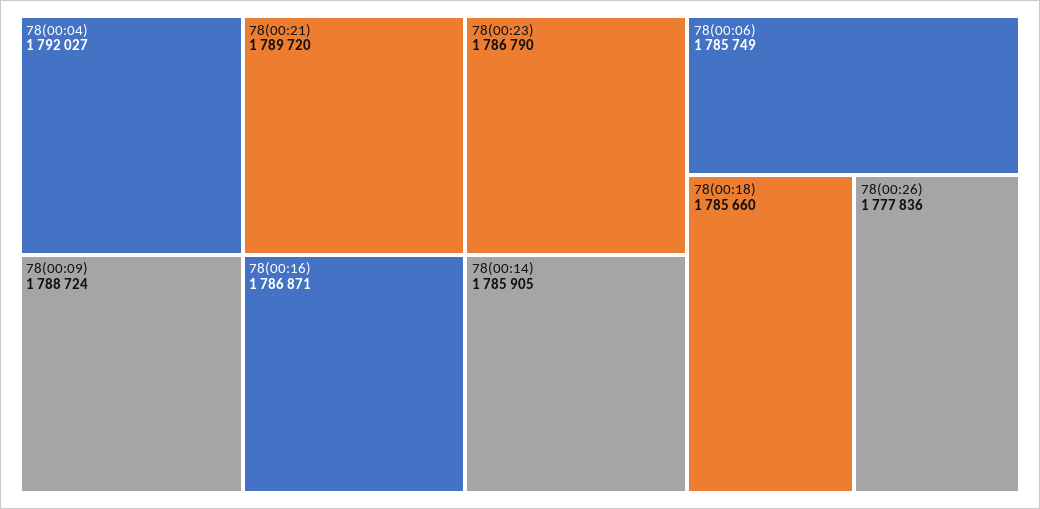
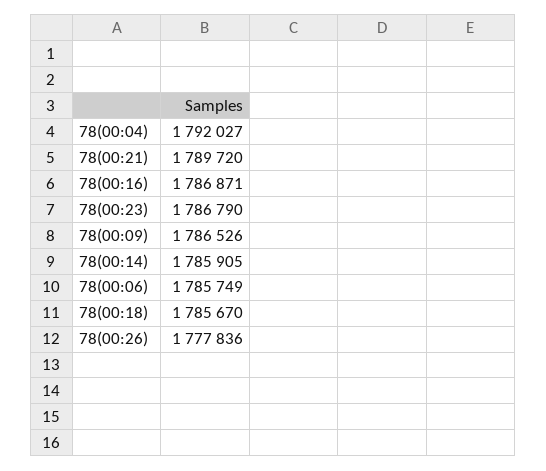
  {
    "78(00:04)": 1792027,
    "78(00:21)": 1789720,
-   "78(00:09)": 1788724,
+   "78(00:09)": 1786526,
    "78(00:16)": 1786871,
    "78(00:23)": 1786790,
    "78(00:14)": 1785905,
    "78(00:06)": 1785749,
-   "78(00:18)": 1785660,
+   "78(00:18)": 1785670,
    "78(00:26)": 1777836
  }

